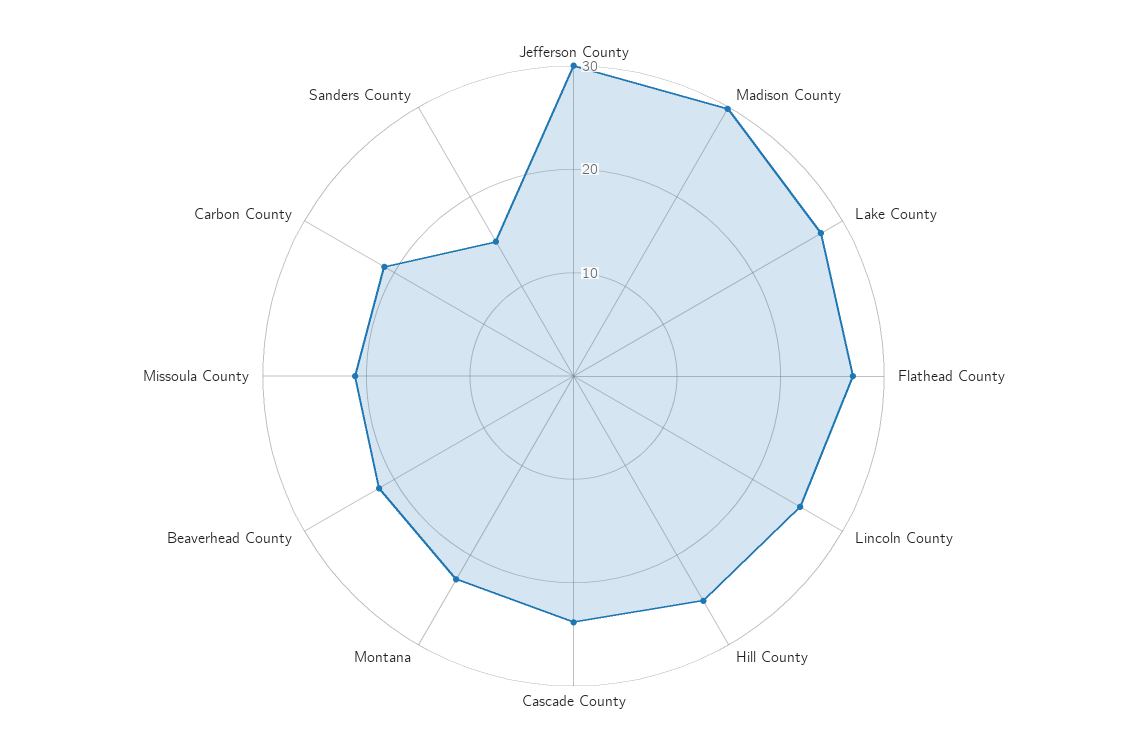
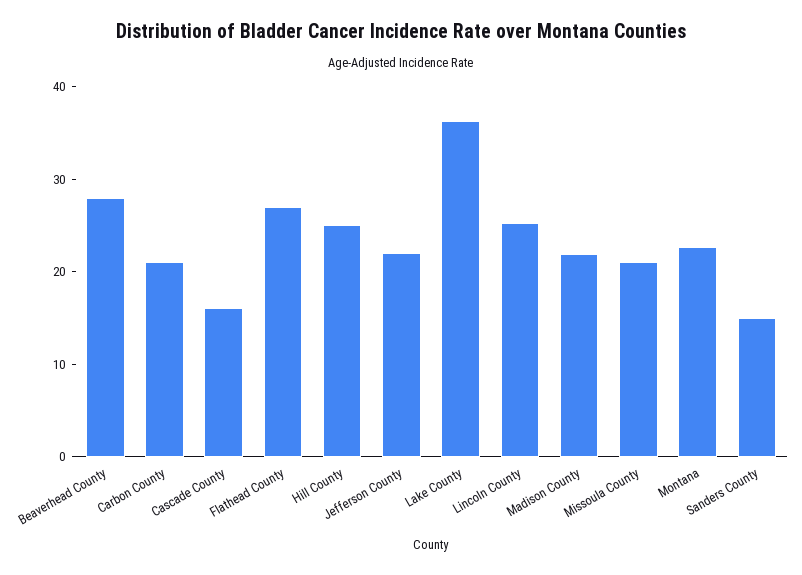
  {
-   "Jefferson County": 30,
+   "Jefferson County": 22,
-   "Madison County": 30,
+   "Madison County": 22,
-   "Lake County": 28,
+   "Lake County": 36,
    "Flathead County": 28,
    "Lincoln County": 26,
    "Hill County": 26,
-   "Cascade County": 24,
+   "Cascade County": 16,
    "Montana": 22,
-   "Beaverhead County": 22,
+   "Beaverhead County": 28,
    "Missoula County": 22,
    "Carbon County": 22,
    "Sanders County": 16
  }

